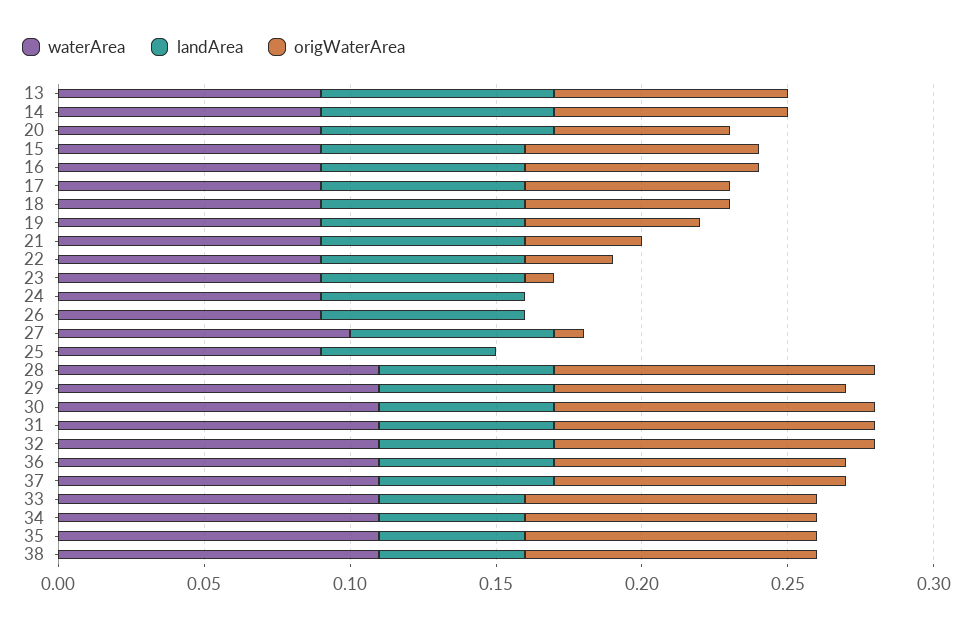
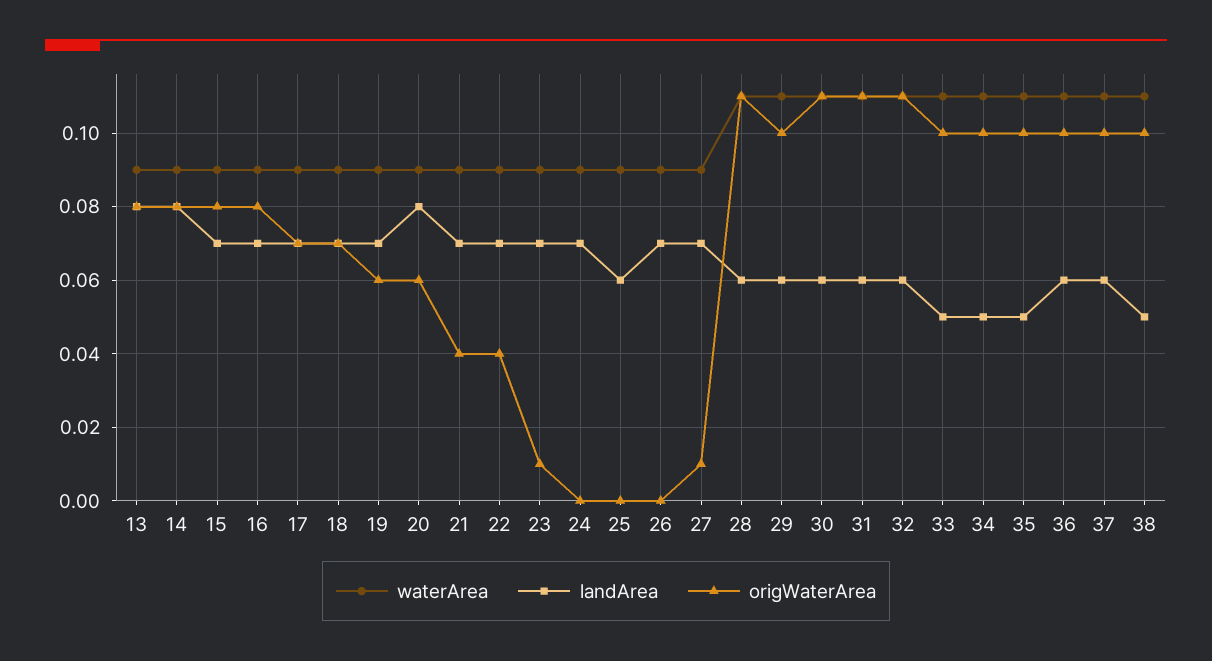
  {
    "waterArea": {
      "13": 0.09,
      "14": 0.09,
      "20": 0.09,
      "15": 0.09,
      "16": 0.09,
      "17": 0.09,
      "18": 0.09,
      "19": 0.09,
      "21": 0.09,
      "22": 0.09,
      "23": 0.09,
      "24": 0.09,
      "26": 0.09,
-     "27": 0.1,
+     "27": 0.09,
      "25": 0.09,
      "28": 0.11,
      "29": 0.11,
      "30": 0.11,
      "31": 0.11,
      "32": 0.11,
      "36": 0.11,
      "37": 0.11,
      "33": 0.11,
      "34": 0.11,
      "35": 0.11,
      "38": 0.11
    },
    "landArea": {
      "13": 0.08,
      "14": 0.08,
      "20": 0.08,
      "15": 0.07,
      "16": 0.07,
      "17": 0.07,
      "18": 0.07,
      "19": 0.07,
      "21": 0.07,
      "22": 0.07,
      "23": 0.07,
      "24": 0.07,
      "26": 0.07,
      "27": 0.07,
      "25": 0.06,
      "28": 0.06,
      "29": 0.06,
      "30": 0.06,
      "31": 0.06,
      "32": 0.06,
      "36": 0.06,
      "37": 0.06,
      "33": 0.05,
      "34": 0.05,
      "35": 0.05,
      "38": 0.05
    },
    "origWaterArea": {
      "13": 0.08,
      "14": 0.08,
      "20": 0.06,
      "15": 0.08,
      "16": 0.08,
      "17": 0.07,
      "18": 0.07,
      "19": 0.06,
      "21": 0.04,
-     "22": 0.03,
+     "22": 0.04,
      "23": 0.01,
      "24": 0,
      "26": 0,
      "27": 0.01,
      "25": 0,
      "28": 0.11,
      "29": 0.1,
      "30": 0.11,
      "31": 0.11,
      "32": 0.11,
      "36": 0.1,
      "37": 0.1,
      "33": 0.1,
      "34": 0.1,
      "35": 0.1,
      "38": 0.1
    }
  }

